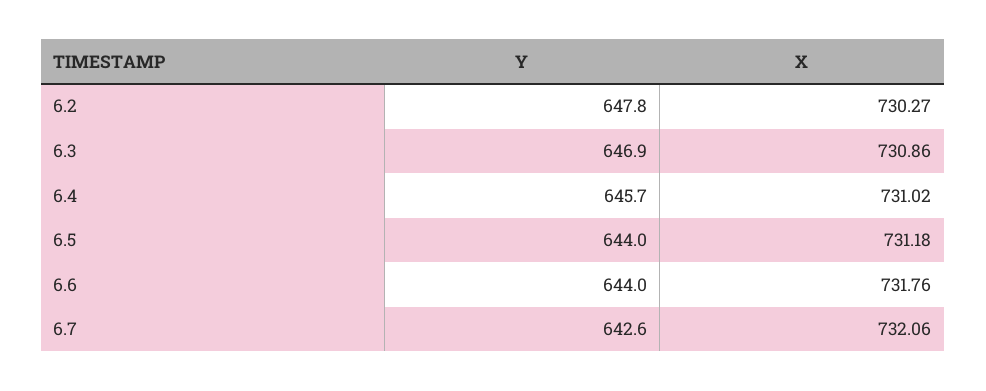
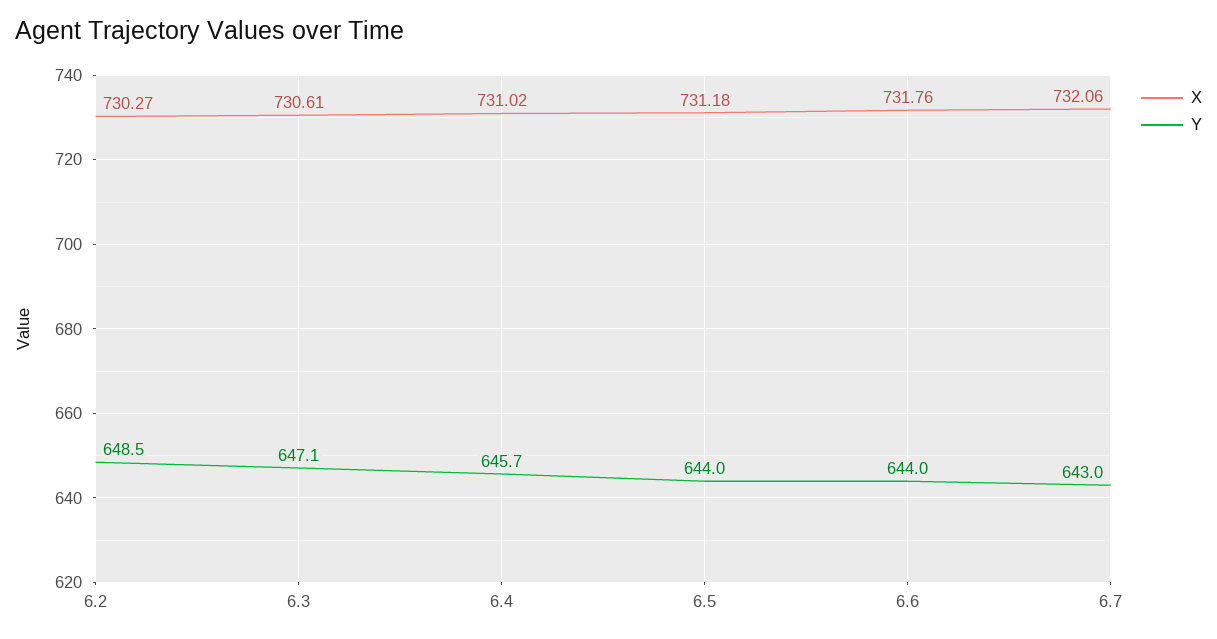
  {
    "Y": {
-     "6.2": 647.8,
+     "6.2": 648.5,
-     "6.3": 646.9,
+     "6.3": 647.1,
      "6.4": 645.7,
      "6.5": 644,
      "6.6": 644,
-     "6.7": 642.6
+     "6.7": 643
    },
    "X": {
      "6.2": 730.27,
-     "6.3": 730.86,
+     "6.3": 730.61,
      "6.4": 731.02,
      "6.5": 731.18,
      "6.6": 731.76,
      "6.7": 732.06
    }
  }

